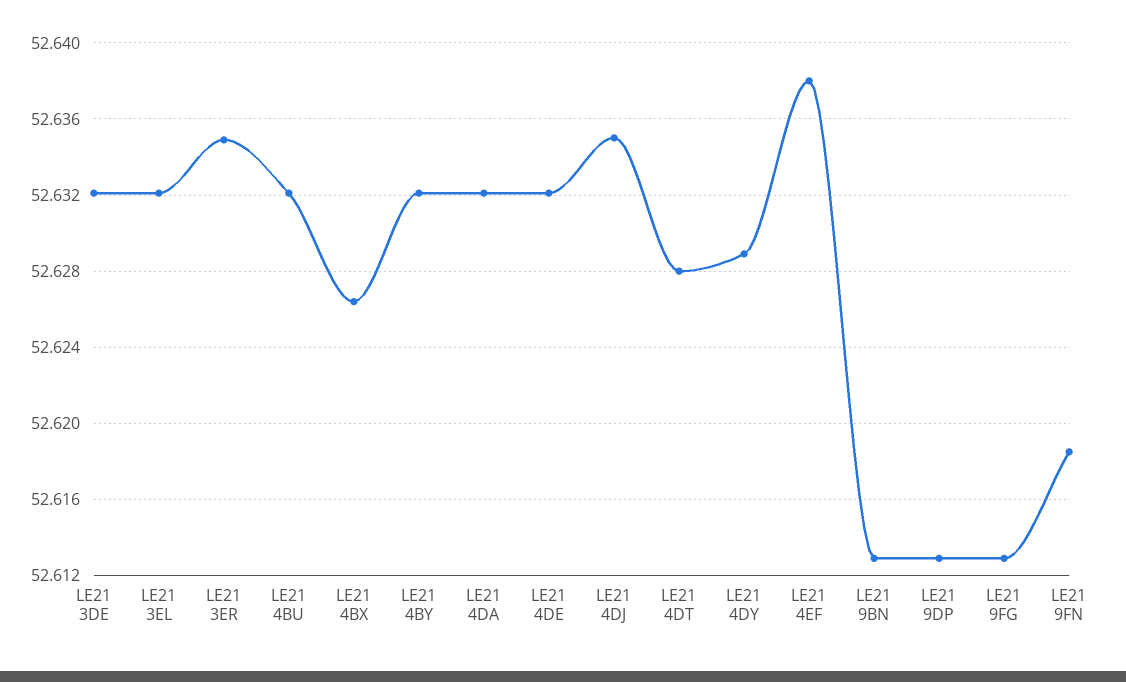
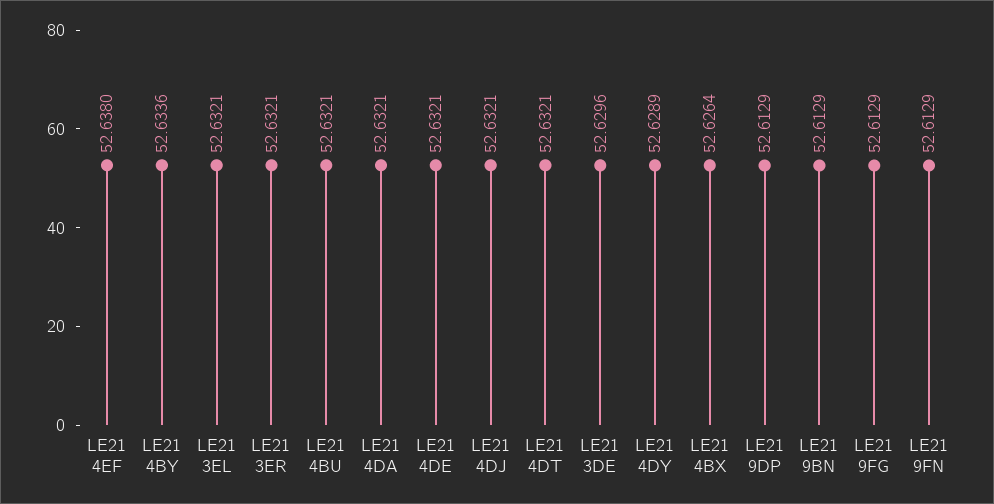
  {
-   "LE21 3DE": 52.632,
+   "LE21 3DE": 52.6296,
    "LE21 3EL": 52.6321,
-   "LE21 3ER": 52.635,
+   "LE21 3ER": 52.6321,
    "LE21 4BU": 52.6321,
    "LE21 4BX": 52.6264,
-   "LE21 4BY": 52.632,
+   "LE21 4BY": 52.6336,
    "LE21 4DA": 52.6321,
    "LE21 4DE": 52.6321,
-   "LE21 4DJ": 52.635,
+   "LE21 4DJ": 52.6321,
-   "LE21 4DT": 52.628,
+   "LE21 4DT": 52.6321,
    "LE21 4DY": 52.6289,
    "LE21 4EF": 52.638,
    "LE21 9BN": 52.6129,
    "LE21 9DP": 52.6129,
    "LE21 9FG": 52.6129,
-   "LE21 9FN": 52.6185
+   "LE21 9FN": 52.6129
  }

